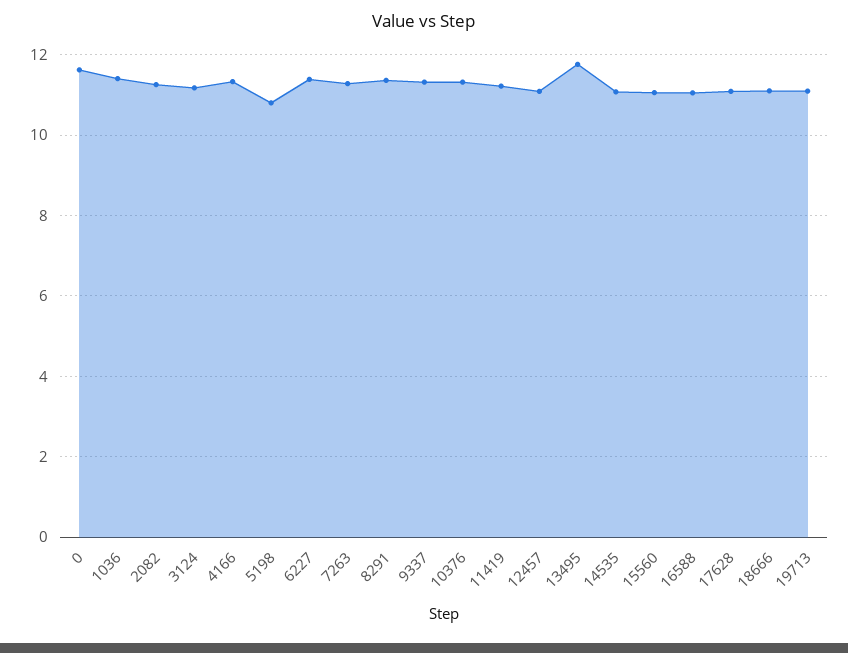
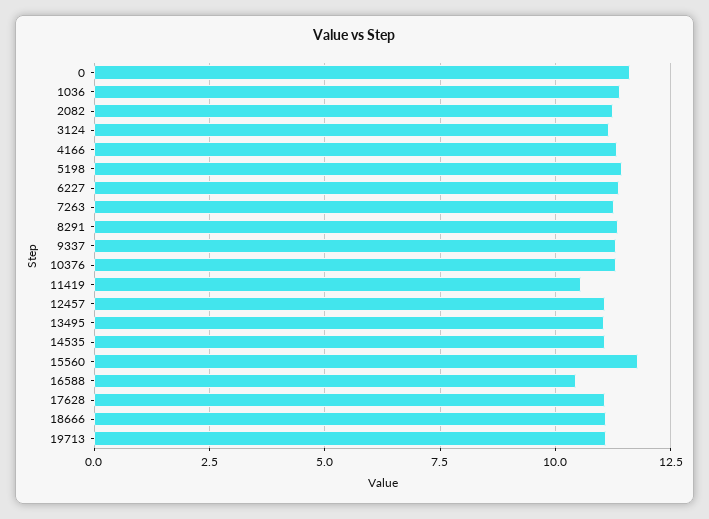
  {
    "0": 11.6,
    "1036": 11.4,
    "2082": 11.2,
    "3124": 11.2,
    "4166": 11.4,
-   "5198": 10.8,
+   "5198": 11.5,
    "6227": 11.4,
    "7263": 11.2,
    "8291": 11.4,
    "9337": 11.4,
    "10376": 11.4,
-   "11419": 11.2,
+   "11419": 10.5,
    "12457": 11,
-   "13495": 11.8,
+   "13495": 11,
    "14535": 11,
-   "15560": 11,
+   "15560": 11.75,
-   "16588": 11,
+   "16588": 10.5,
    "17628": 11,
    "18666": 11,
    "19713": 11
  }

